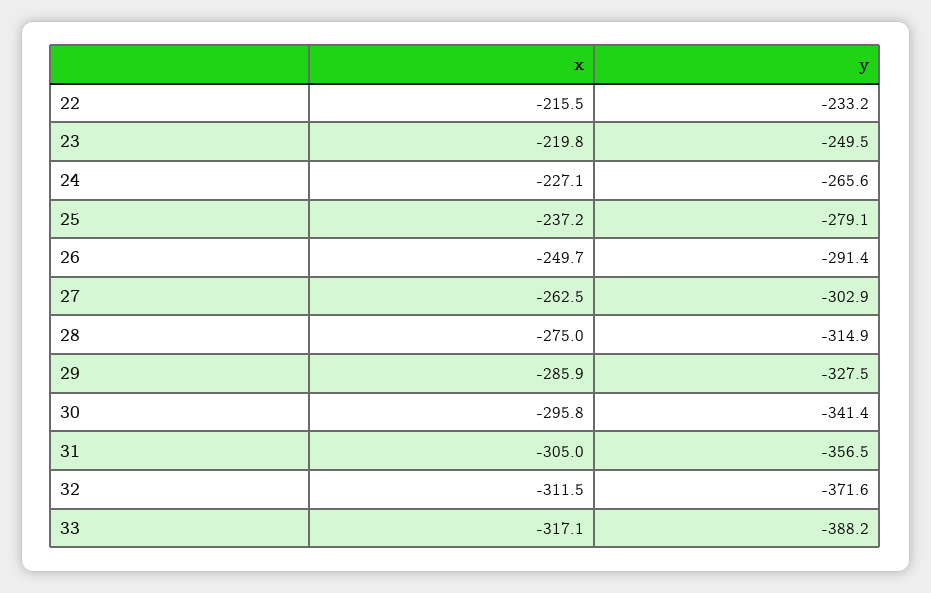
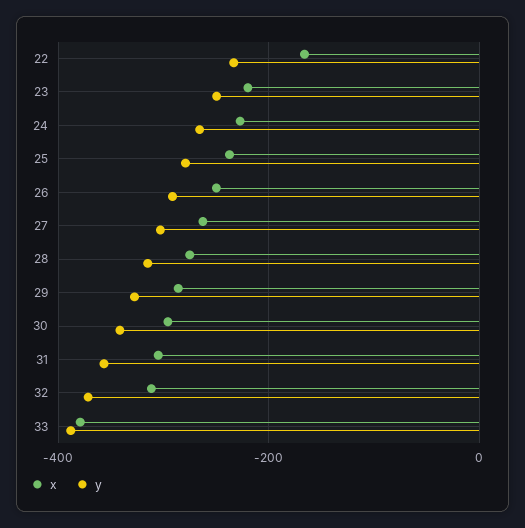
  {
    "x": {
-     "22": -215.5,
+     "22": -160,
      "23": -219.8,
      "24": -227.1,
      "25": -237.2,
      "26": -249.7,
      "27": -262.5,
      "28": -275,
      "29": -285.9,
      "30": -295.8,
      "31": -305,
      "32": -311.5,
-     "33": -317.1
+     "33": -380
    },
    "y": {
      "22": -233.2,
      "23": -249.5,
      "24": -265.6,
      "25": -279.1,
      "26": -291.4,
      "27": -302.9,
      "28": -314.9,
      "29": -327.5,
      "30": -341.4,
      "31": -356.5,
      "32": -371.6,
      "33": -388.2
    }
  }

